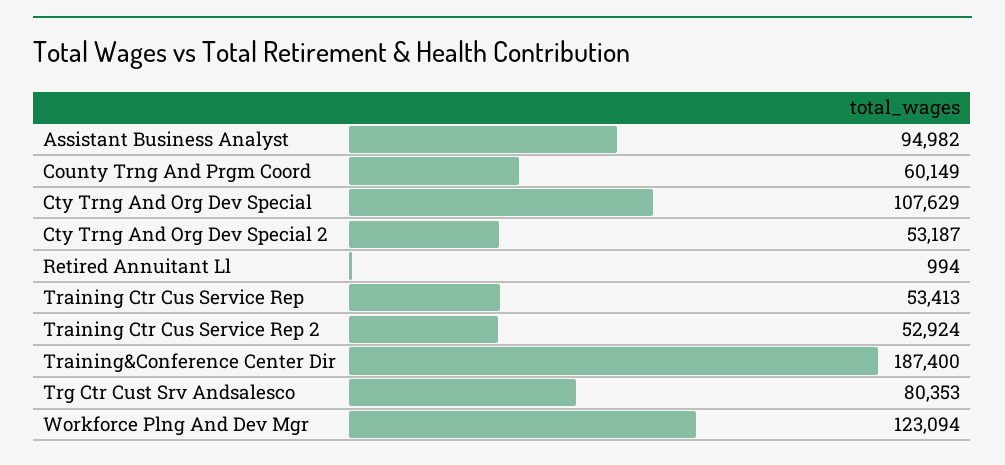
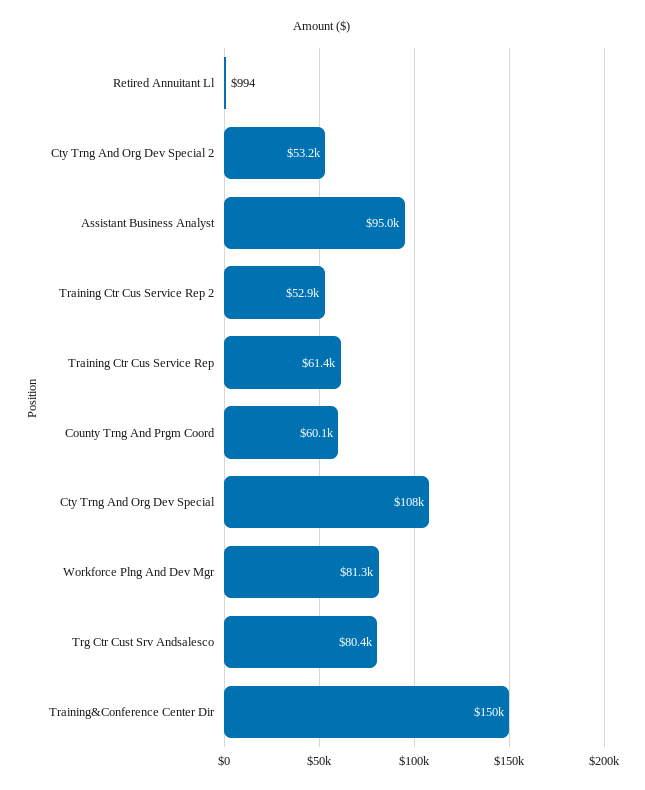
  {
    "Assistant Business Analyst": 94982,
    "County Trng And Prgm Coord": 60149,
    "Cty Trng And Org Dev Special": 107629,
    "Cty Trng And Org Dev Special 2": 53187,
    "Retired Annuitant Ll": 994,
-   "Training Ctr Cus Service Rep": 53413,
+   "Training Ctr Cus Service Rep": 61400,
    "Training Ctr Cus Service Rep 2": 52924,
-   "Training&Conference Center Dir": 187400,
+   "Training&Conference Center Dir": 150000,
    "Trg Ctr Cust Srv Andsalesco": 80353,
-   "Workforce Plng And Dev Mgr": 123094
+   "Workforce Plng And Dev Mgr": 81300
  }

